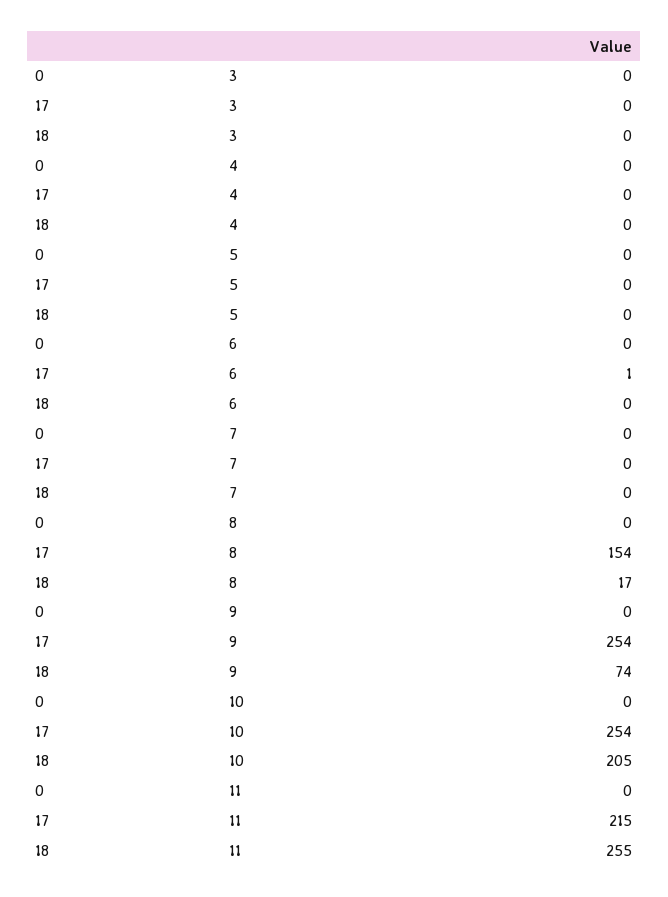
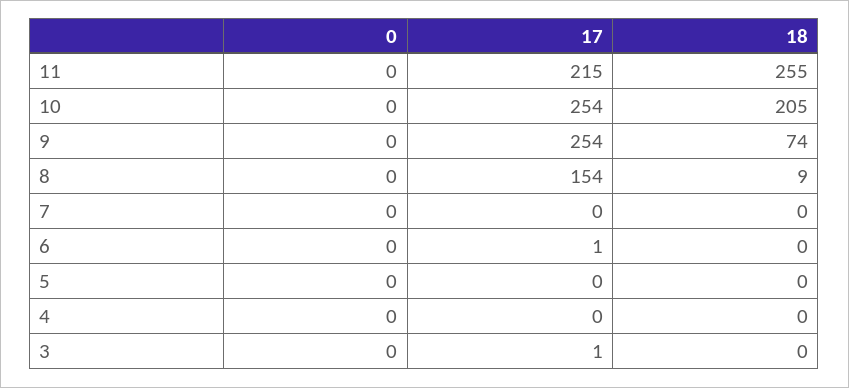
  {
    "0": {
      "3": 0,
      "4": 0,
      "5": 0,
      "6": 0,
      "7": 0,
      "8": 0,
      "9": 0,
      "10": 0,
      "11": 0
    },
    "17": {
-     "3": 0,
+     "3": 1,
      "4": 0,
      "5": 0,
      "6": 1,
      "7": 0,
      "8": 154,
      "9": 254,
      "10": 254,
      "11": 215
    },
    "18": {
      "3": 0,
      "4": 0,
      "5": 0,
      "6": 0,
      "7": 0,
-     "8": 17,
+     "8": 9,
      "9": 74,
      "10": 205,
      "11": 255
    }
  }

